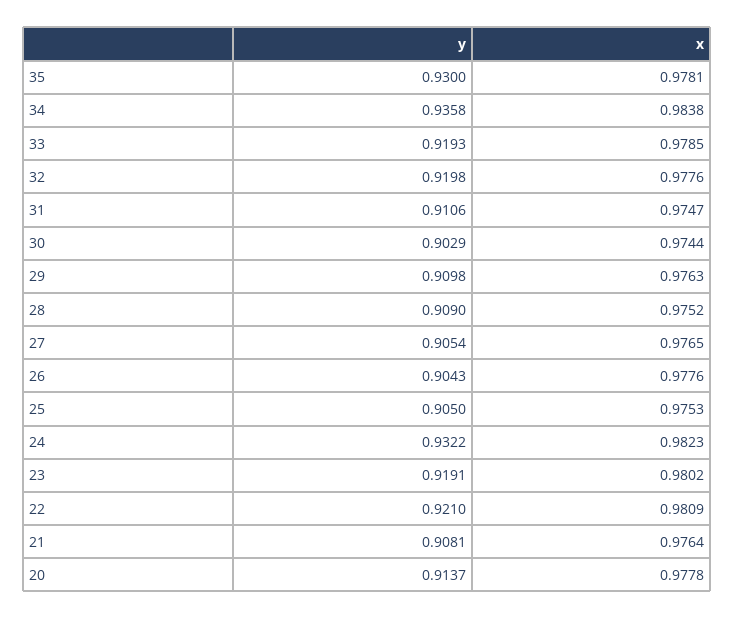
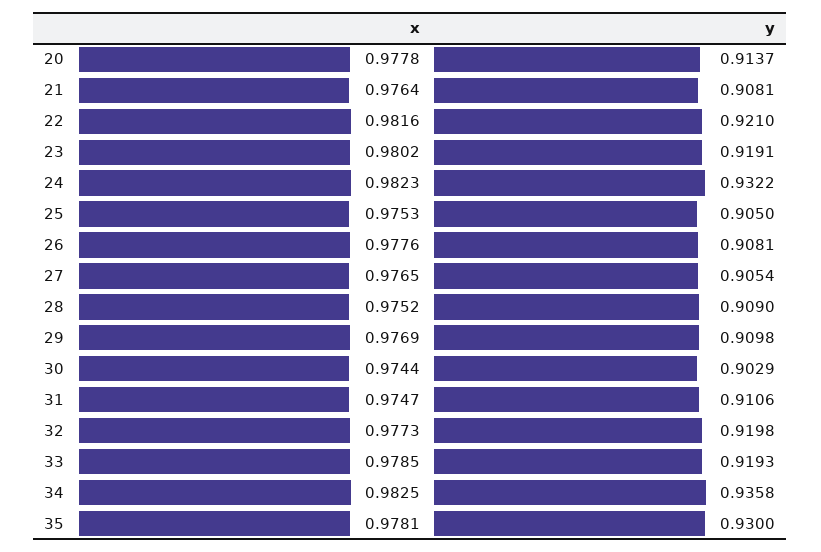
  {
    "y": {
      "35": 0.93,
      "34": 0.9358,
      "33": 0.9193,
      "32": 0.9198,
      "31": 0.9106,
      "30": 0.9029,
      "29": 0.9098,
      "28": 0.909,
      "27": 0.9054,
-     "26": 0.9043,
+     "26": 0.9081,
      "25": 0.905,
      "24": 0.9322,
      "23": 0.9191,
      "22": 0.921,
      "21": 0.9081,
      "20": 0.9137
    },
    "x": {
      "35": 0.9781,
-     "34": 0.9838,
+     "34": 0.9825,
      "33": 0.9785,
-     "32": 0.9776,
+     "32": 0.9773,
      "31": 0.9747,
      "30": 0.9744,
-     "29": 0.9763,
+     "29": 0.9769,
      "28": 0.9752,
      "27": 0.9765,
      "26": 0.9776,
      "25": 0.9753,
      "24": 0.9823,
      "23": 0.9802,
-     "22": 0.9809,
+     "22": 0.9816,
      "21": 0.9764,
      "20": 0.9778
    }
  }

